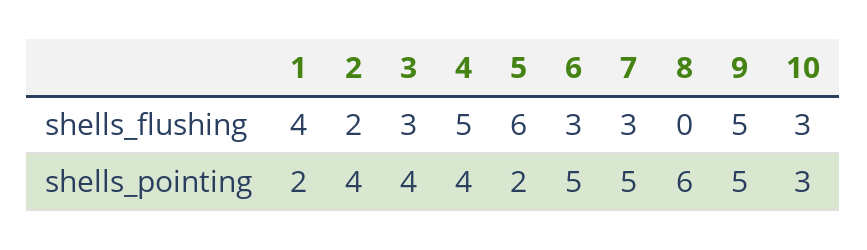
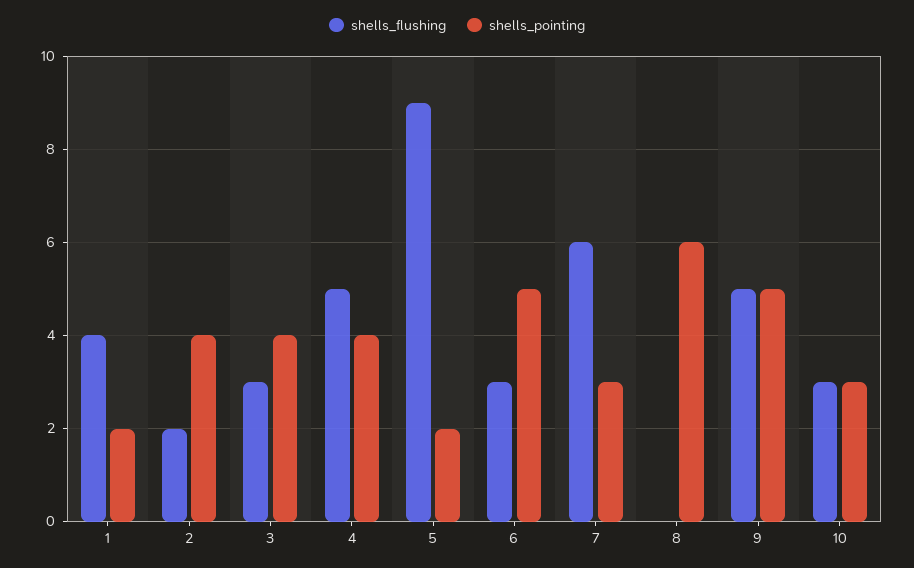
  {
    "shells_flushing": {
      "1": 4,
      "2": 2,
      "3": 3,
      "4": 5,
-     "5": 6,
+     "5": 9,
      "6": 3,
-     "7": 3,
+     "7": 6,
      "8": 0,
      "9": 5,
      "10": 3
    },
    "shells_pointing": {
      "1": 2,
      "2": 4,
      "3": 4,
      "4": 4,
      "5": 2,
      "6": 5,
-     "7": 5,
+     "7": 3,
      "8": 6,
      "9": 5,
      "10": 3
    }
  }

